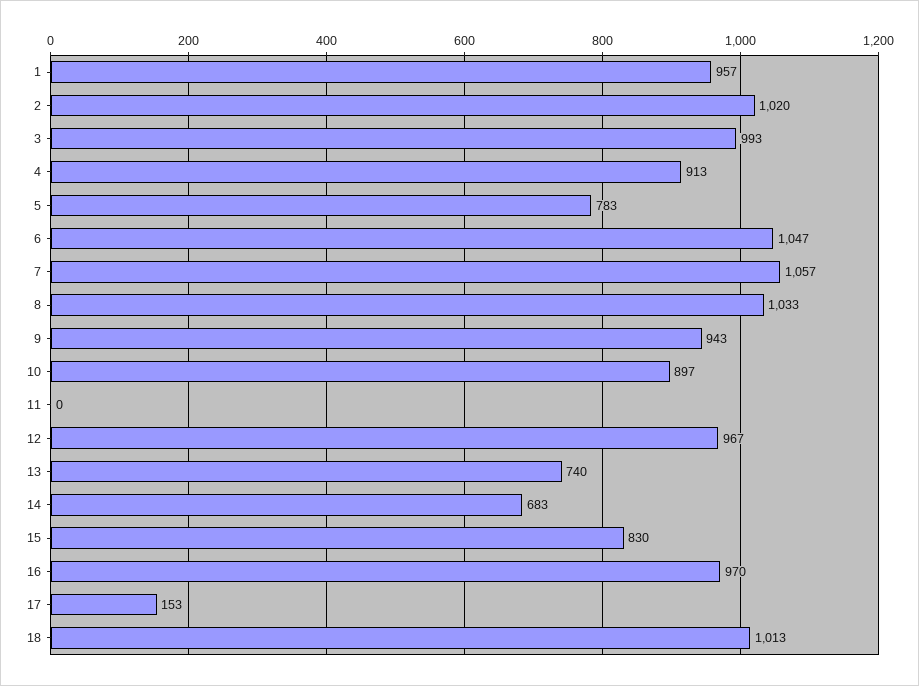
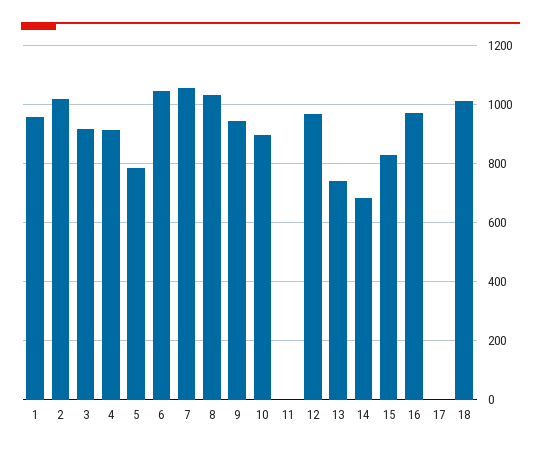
  {
    "1": 957,
    "2": 1020,
-   "3": 993,
+   "3": 925,
    "4": 913,
    "5": 783,
    "6": 1047,
    "7": 1057,
    "8": 1033,
    "9": 943,
    "10": 897,
    "11": 0,
    "12": 967,
    "13": 740,
    "14": 683,
    "15": 830,
    "16": 970,
-   "17": 153,
+   "17": 0,
    "18": 1013
  }

